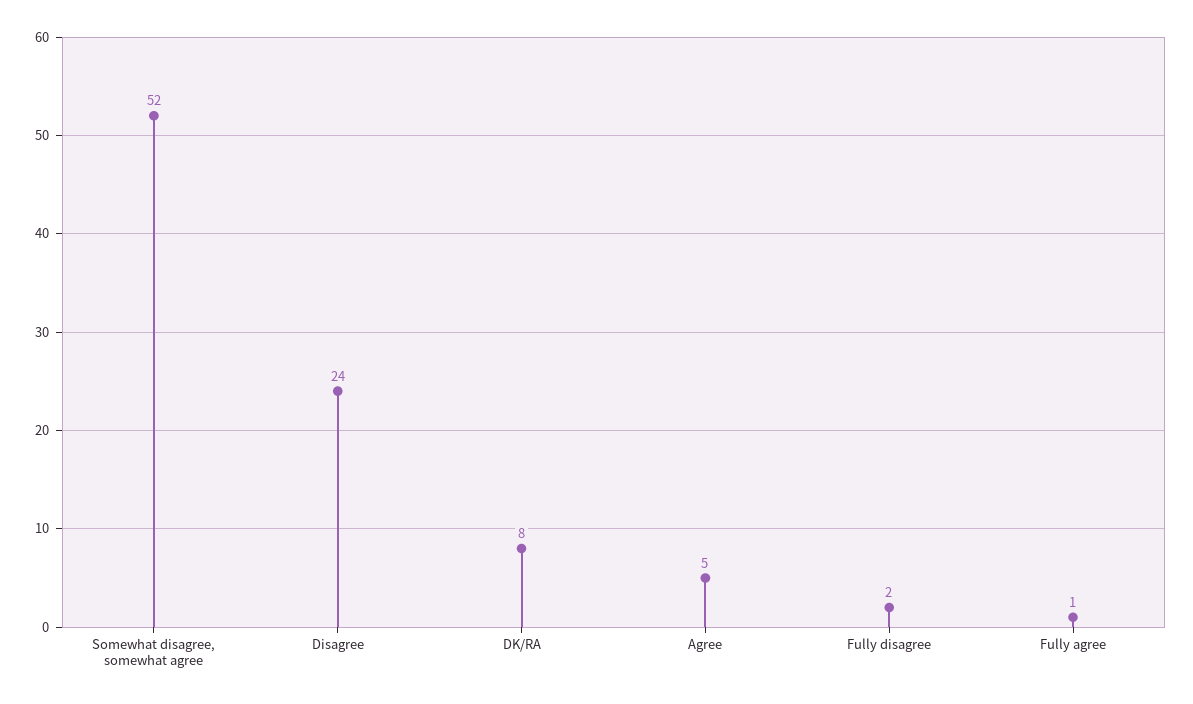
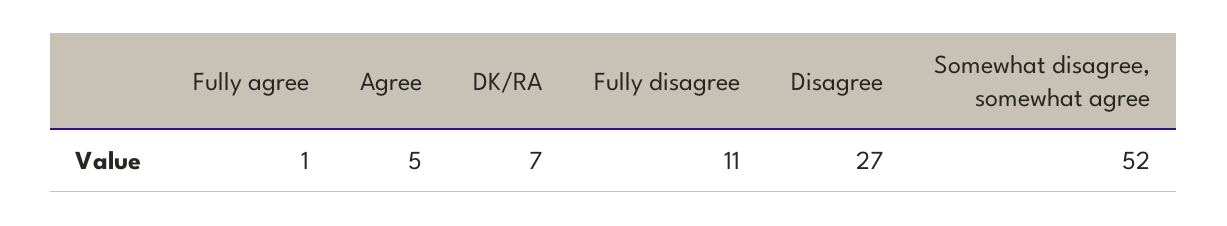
  {
    "Somewhat disagree, somewhat agree": 52,
-   "Disagree": 24,
+   "Disagree": 27,
-   "DK/RA": 8,
+   "DK/RA": 7,
    "Agree": 5,
-   "Fully disagree": 2,
+   "Fully disagree": 11,
    "Fully agree": 1
  }

